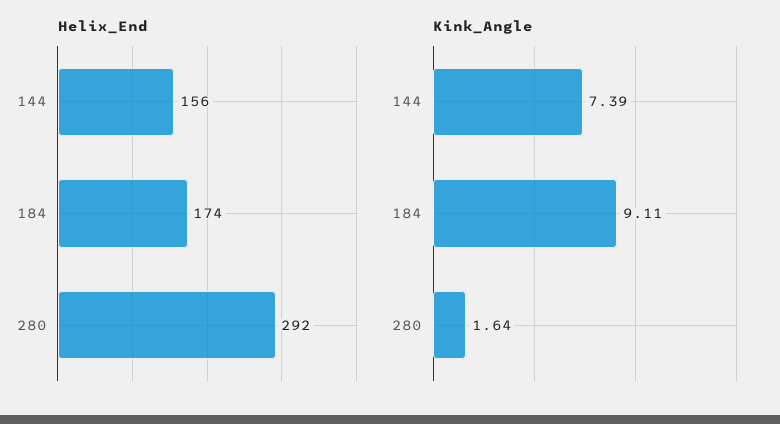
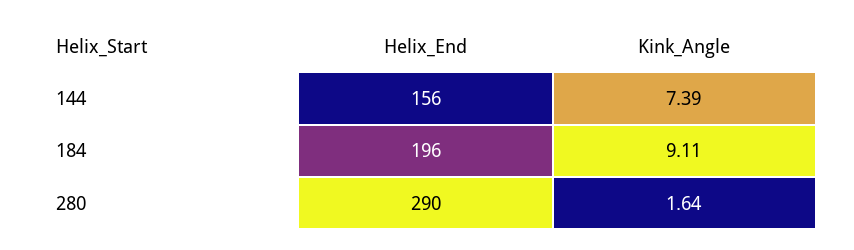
  {
    "Helix_End": {
      "144": 156,
-     "184": 174,
+     "184": 196,
-     "280": 292
+     "280": 290
    },
    "Kink_Angle": {
      "144": 7.39,
      "184": 9.11,
      "280": 1.64
    }
  }

